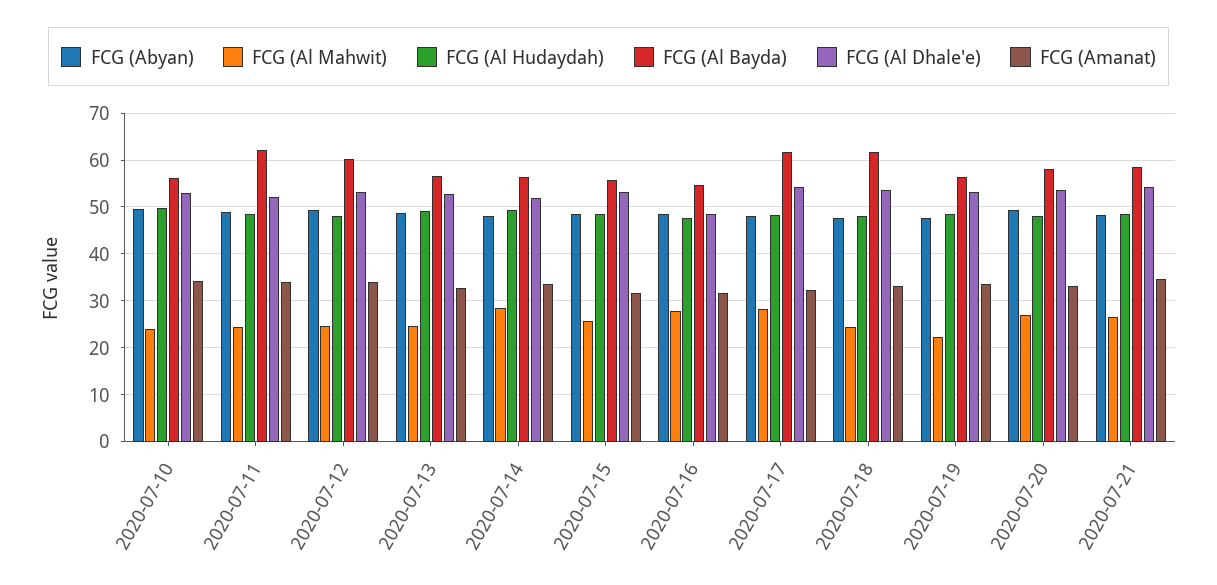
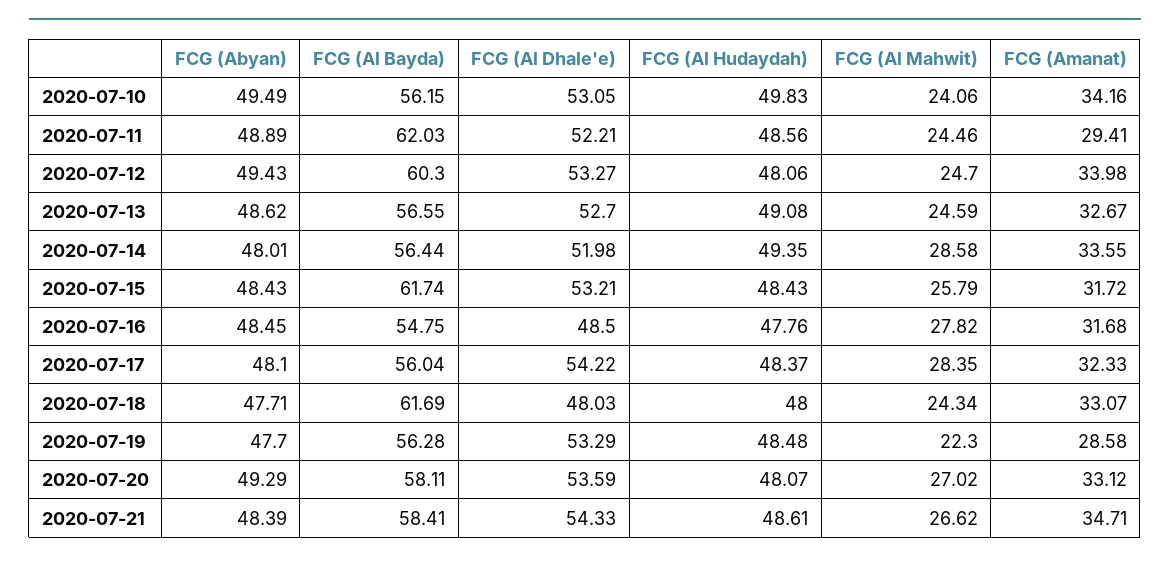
  {
    "FCG (Abyan)": {
      "2020-07-10": 49.49,
      "2020-07-11": 48.89,
      "2020-07-12": 49.43,
      "2020-07-13": 48.62,
      "2020-07-14": 48.01,
      "2020-07-15": 48.43,
      "2020-07-16": 48.45,
      "2020-07-17": 48.1,
      "2020-07-18": 47.71,
      "2020-07-19": 47.7,
      "2020-07-20": 49.29,
      "2020-07-21": 48.39
    },
    "FCG (Al Mahwit)": {
      "2020-07-10": 24.06,
      "2020-07-11": 24.46,
      "2020-07-12": 24.7,
      "2020-07-13": 24.59,
      "2020-07-14": 28.58,
      "2020-07-15": 25.79,
      "2020-07-16": 27.82,
      "2020-07-17": 28.35,
      "2020-07-18": 24.34,
      "2020-07-19": 22.3,
      "2020-07-20": 27.02,
      "2020-07-21": 26.62
    },
    "FCG (Al Hudaydah)": {
      "2020-07-10": 49.83,
      "2020-07-11": 48.56,
      "2020-07-12": 48.06,
      "2020-07-13": 49.08,
      "2020-07-14": 49.35,
      "2020-07-15": 48.43,
      "2020-07-16": 47.76,
      "2020-07-17": 48.37,
      "2020-07-18": 48,
      "2020-07-19": 48.48,
      "2020-07-20": 48.07,
      "2020-07-21": 48.61
    },
    "FCG (Al Bayda)": {
      "2020-07-10": 56.15,
      "2020-07-11": 62.03,
      "2020-07-12": 60.3,
      "2020-07-13": 56.55,
      "2020-07-14": 56.44,
-     "2020-07-15": 56,
+     "2020-07-15": 61.74,
      "2020-07-16": 54.75,
-     "2020-07-17": 62,
+     "2020-07-17": 56.04,
      "2020-07-18": 61.69,
      "2020-07-19": 56.28,
      "2020-07-20": 58.11,
      "2020-07-21": 58.41
    },
    "FCG (Al Dhale'e)": {
      "2020-07-10": 53.05,
      "2020-07-11": 52.21,
      "2020-07-12": 53.27,
      "2020-07-13": 52.7,
      "2020-07-14": 51.98,
      "2020-07-15": 53.21,
      "2020-07-16": 48.5,
      "2020-07-17": 54.22,
-     "2020-07-18": 54,
+     "2020-07-18": 48.03,
      "2020-07-19": 53.29,
      "2020-07-20": 53.59,
      "2020-07-21": 54.33
    },
    "FCG (Amanat)": {
      "2020-07-10": 34.16,
-     "2020-07-11": 34,
+     "2020-07-11": 29.41,
      "2020-07-12": 33.98,
      "2020-07-13": 32.67,
      "2020-07-14": 33.55,
      "2020-07-15": 31.72,
      "2020-07-16": 31.68,
      "2020-07-17": 32.33,
      "2020-07-18": 33.07,
-     "2020-07-19": 34,
+     "2020-07-19": 28.58,
      "2020-07-20": 33.12,
      "2020-07-21": 34.71
    }
  }

